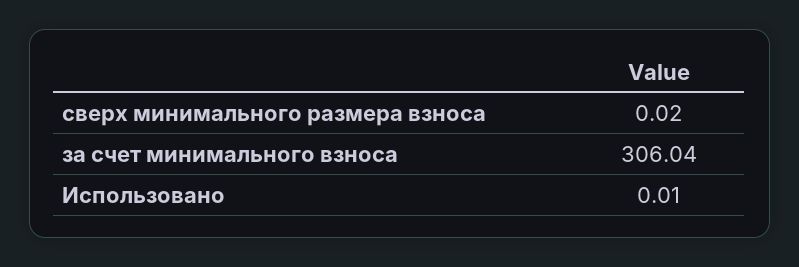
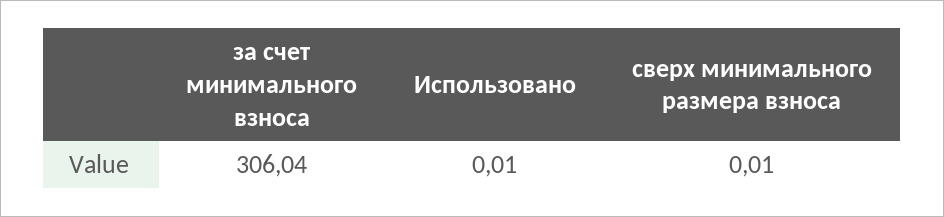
  {
-   "сверх минимального размера взноса": 0.02,
+   "сверх минимального размера взноса": 0.01,
    "за счет минимального взноса": 306.04,
    "Использовано": 0.01
  }

